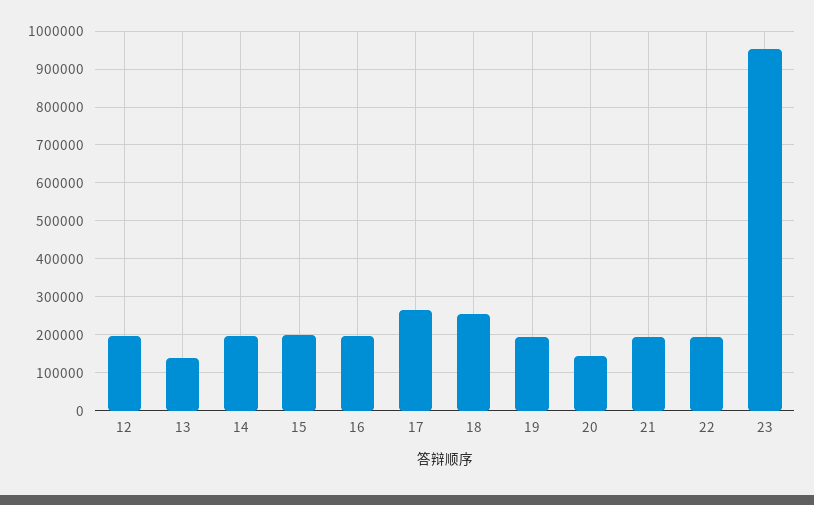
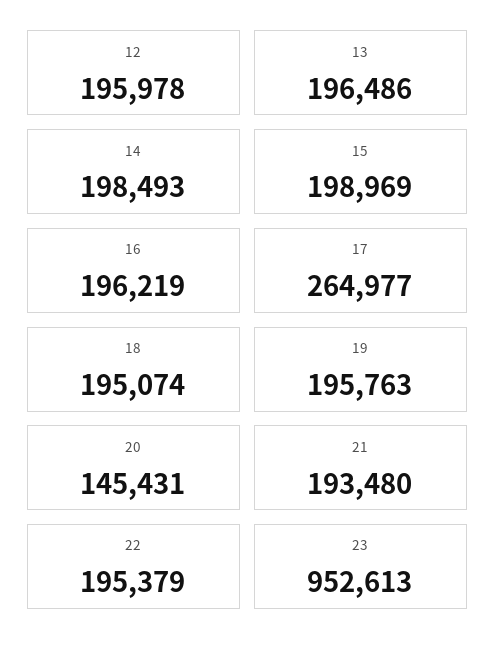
  {
    "12": 195978,
-   "13": 140000,
+   "13": 196486,
    "14": 198493,
    "15": 198969,
    "16": 196219,
    "17": 264977,
-   "18": 260000,
+   "18": 195074,
    "19": 195763,
    "20": 145431,
    "21": 193480,
    "22": 195379,
    "23": 952613
  }

